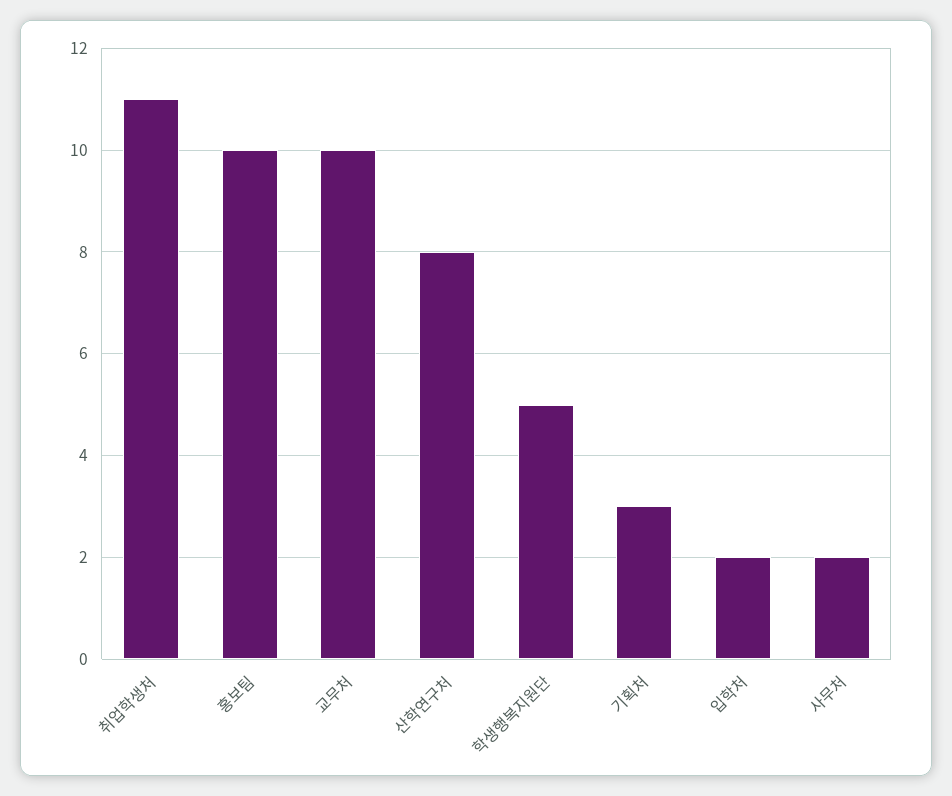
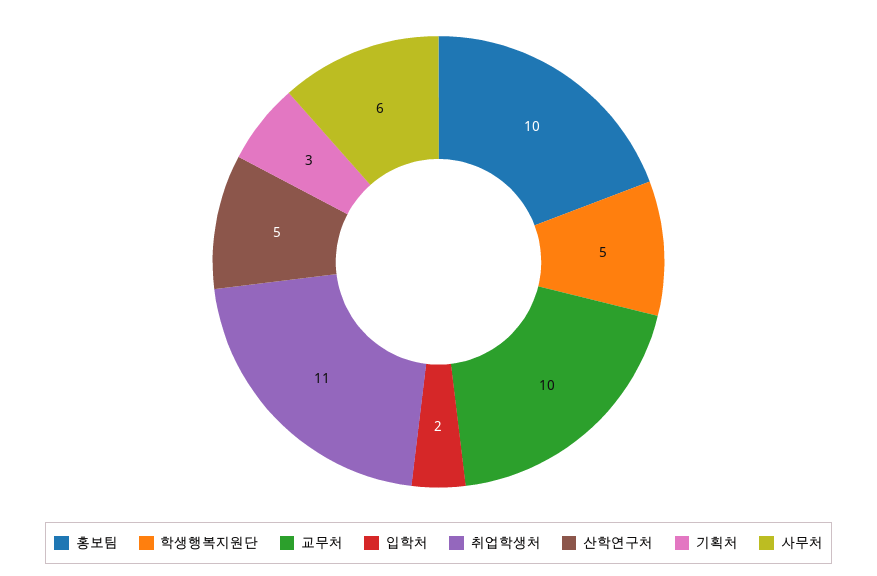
  {
    "취업학생처": 11,
    "홍보팀": 10,
    "교무처": 10,
-   "산학연구처": 8,
+   "산학연구처": 5,
    "학생행복지원단": 5,
    "기획처": 3,
    "입학처": 2,
-   "사무처": 2
+   "사무처": 6
  }

